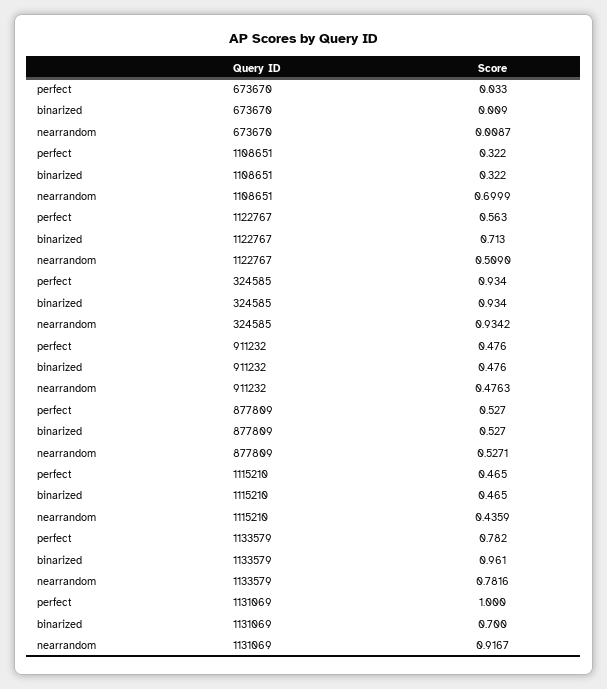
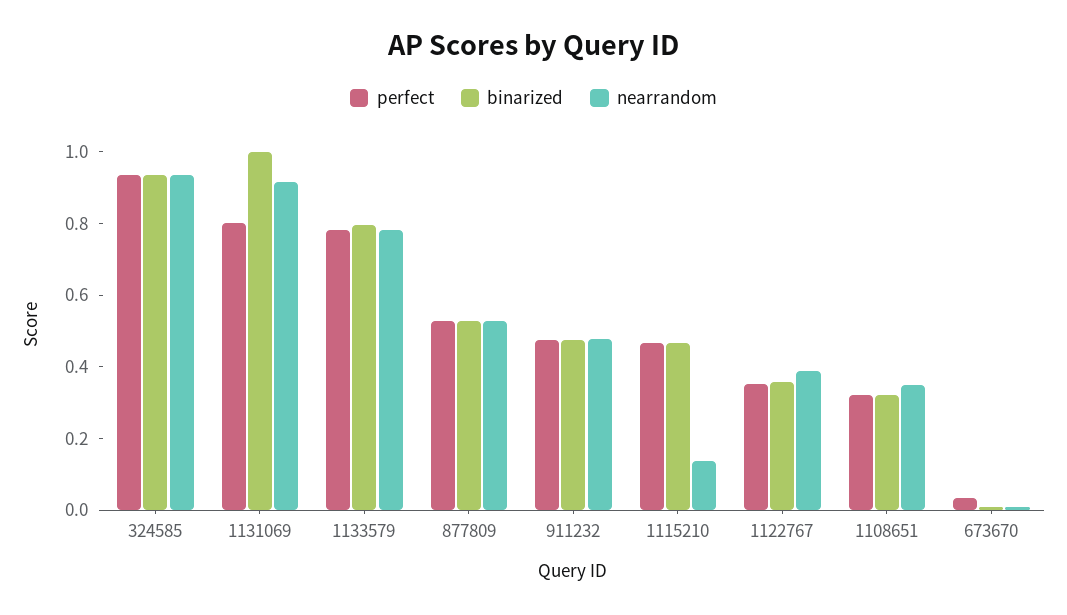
  {
    "perfect": {
      "673670": 0.033,
      "1108651": 0.322,
-     "1122767": 0.563,
+     "1122767": 0.35,
      "324585": 0.934,
      "911232": 0.476,
      "877809": 0.527,
      "1115210": 0.465,
      "1133579": 0.782,
-     "1131069": 1
+     "1131069": 0.8
    },
    "binarized": {
      "673670": 0.009,
      "1108651": 0.322,
-     "1122767": 0.713,
+     "1122767": 0.35,
      "324585": 0.934,
      "911232": 0.476,
      "877809": 0.527,
      "1115210": 0.465,
-     "1133579": 0.961,
+     "1133579": 0.8,
-     "1131069": 0.7
+     "1131069": 1
    },
    "nearrandom": {
      "673670": 0.0087,
-     "1108651": 0.6999,
+     "1108651": 0.35,
-     "1122767": 0.509,
+     "1122767": 0.4,
      "324585": 0.9342,
      "911232": 0.4763,
      "877809": 0.5271,
-     "1115210": 0.4359,
+     "1115210": 0.15,
      "1133579": 0.7816,
      "1131069": 0.9167
    }
  }

